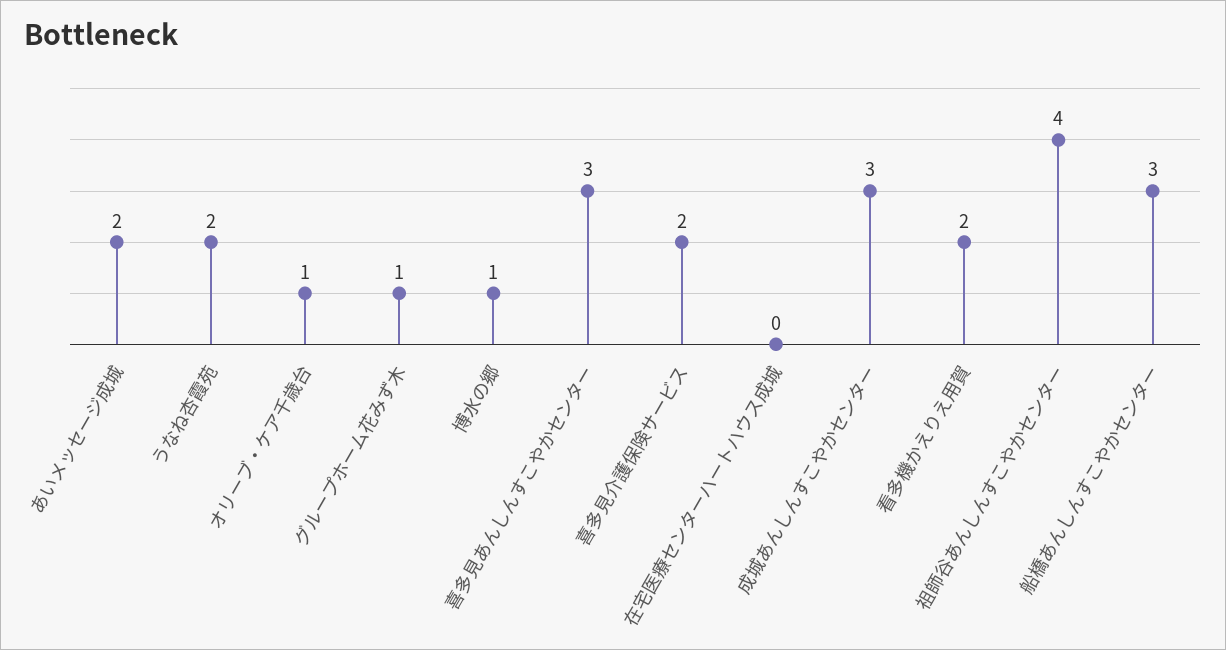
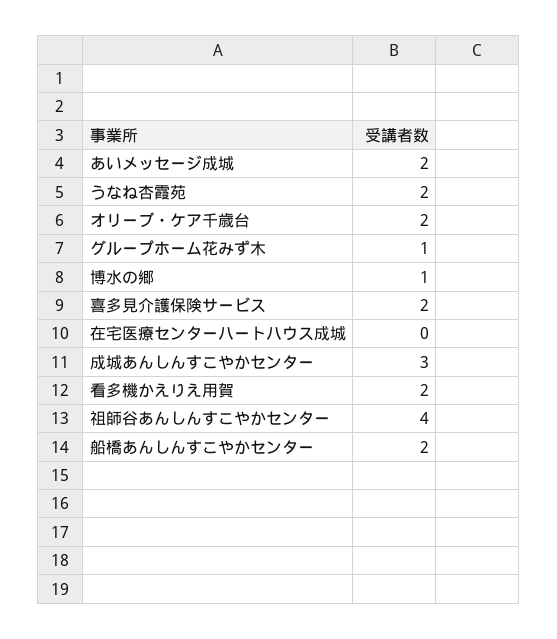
  {
    "あいメッセージ成城": 2,
    "うなね杏霞苑": 2,
-   "オリーブ・ケア千歳台": 1,
+   "オリーブ・ケア千歳台": 2,
    "グループホーム花みず木": 1,
    "博水の郷": 1,
-   "喜多見あんしんすこやかセンター": 3,
    "喜多見介護保険サービス": 2,
    "在宅医療センターハートハウス成城": 0,
    "成城あんしんすこやかセンター": 3,
    "看多機かえりえ用賀": 2,
    "祖師谷あんしんすこやかセンター": 4,
-   "船橋あんしんすこやかセンター": 3
+   "船橋あんしんすこやかセンター": 2
  }

